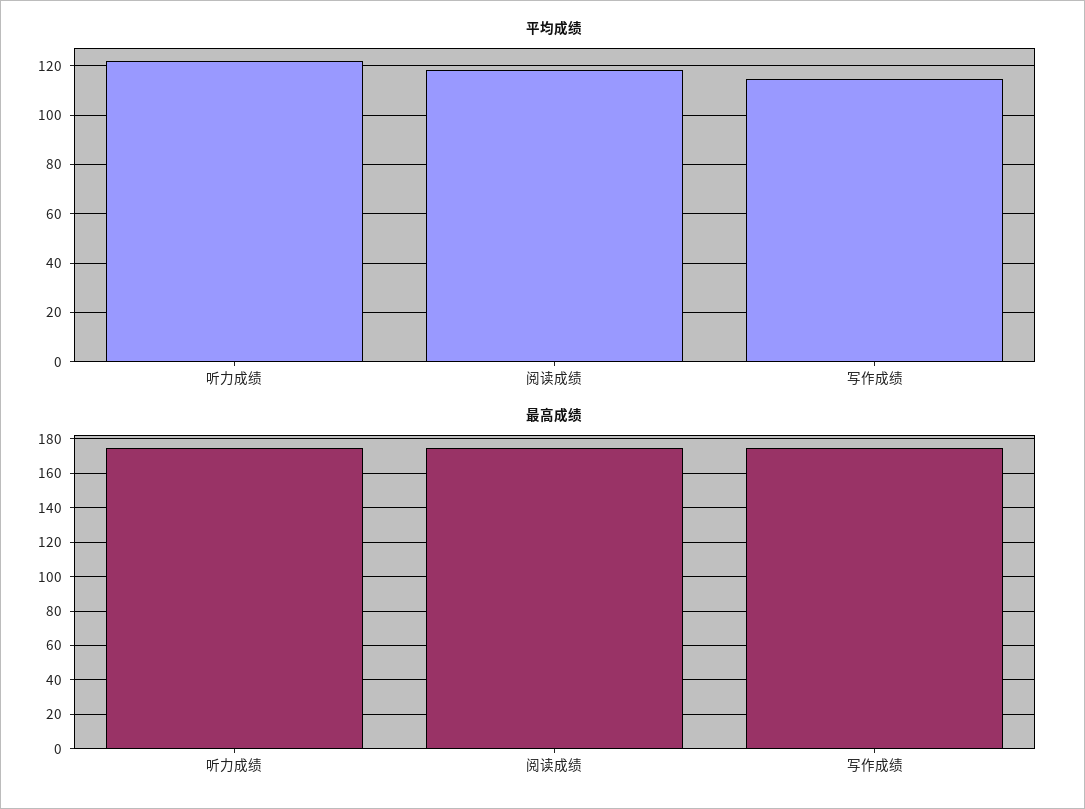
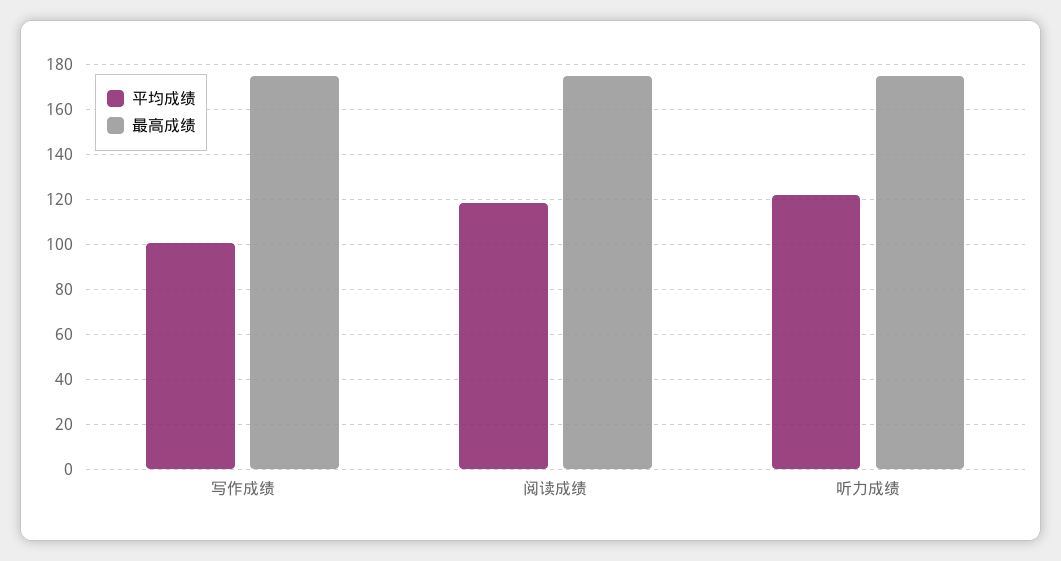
  {
    "平均成绩": {
      "听力成绩": 122.5,
      "阅读成绩": 117.5,
-     "写作成绩": 115
+     "写作成绩": 100
    },
    "最高成绩": {
      "听力成绩": 175,
      "阅读成绩": 175,
      "写作成绩": 175
    }
  }

